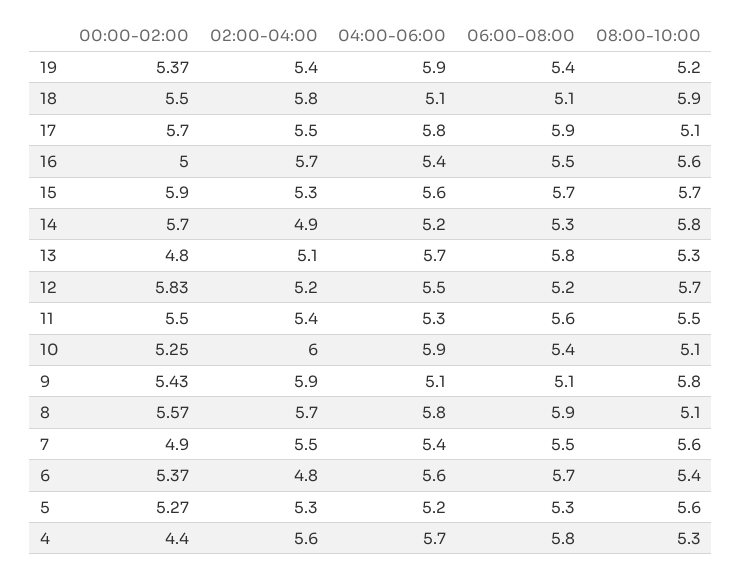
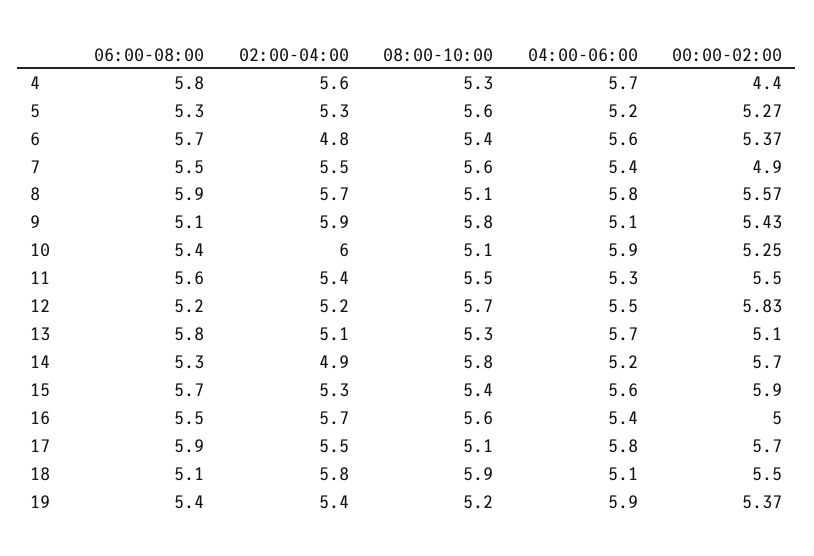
  {
    "00:00-02:00": {
      "19": 5.37,
      "18": 5.5,
      "17": 5.7,
      "16": 5,
      "15": 5.9,
      "14": 5.7,
-     "13": 4.8,
+     "13": 5.1,
      "12": 5.83,
      "11": 5.5,
      "10": 5.25,
      "9": 5.43,
      "8": 5.57,
      "7": 4.9,
      "6": 5.37,
      "5": 5.27,
      "4": 4.4
    },
    "02:00-04:00": {
      "19": 5.4,
      "18": 5.8,
      "17": 5.5,
      "16": 5.7,
      "15": 5.3,
      "14": 4.9,
      "13": 5.1,
      "12": 5.2,
      "11": 5.4,
      "10": 6,
      "9": 5.9,
      "8": 5.7,
      "7": 5.5,
      "6": 4.8,
      "5": 5.3,
      "4": 5.6
    },
    "04:00-06:00": {
      "19": 5.9,
      "18": 5.1,
      "17": 5.8,
      "16": 5.4,
      "15": 5.6,
      "14": 5.2,
      "13": 5.7,
      "12": 5.5,
      "11": 5.3,
      "10": 5.9,
      "9": 5.1,
      "8": 5.8,
      "7": 5.4,
      "6": 5.6,
      "5": 5.2,
      "4": 5.7
    },
    "06:00-08:00": {
      "19": 5.4,
      "18": 5.1,
      "17": 5.9,
      "16": 5.5,
      "15": 5.7,
      "14": 5.3,
      "13": 5.8,
      "12": 5.2,
      "11": 5.6,
      "10": 5.4,
      "9": 5.1,
      "8": 5.9,
      "7": 5.5,
      "6": 5.7,
      "5": 5.3,
      "4": 5.8
    },
    "08:00-10:00": {
      "19": 5.2,
      "18": 5.9,
      "17": 5.1,
      "16": 5.6,
-     "15": 5.7,
+     "15": 5.4,
      "14": 5.8,
      "13": 5.3,
      "12": 5.7,
      "11": 5.5,
      "10": 5.1,
      "9": 5.8,
      "8": 5.1,
      "7": 5.6,
      "6": 5.4,
      "5": 5.6,
      "4": 5.3
    }
  }

